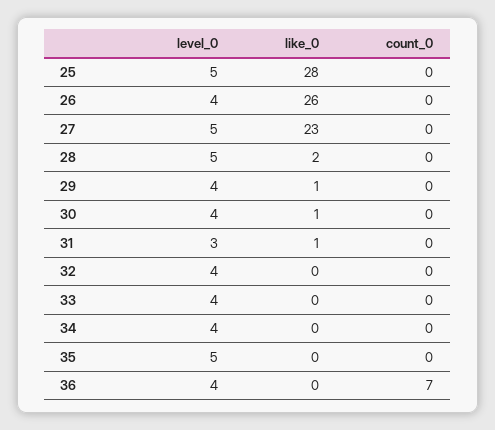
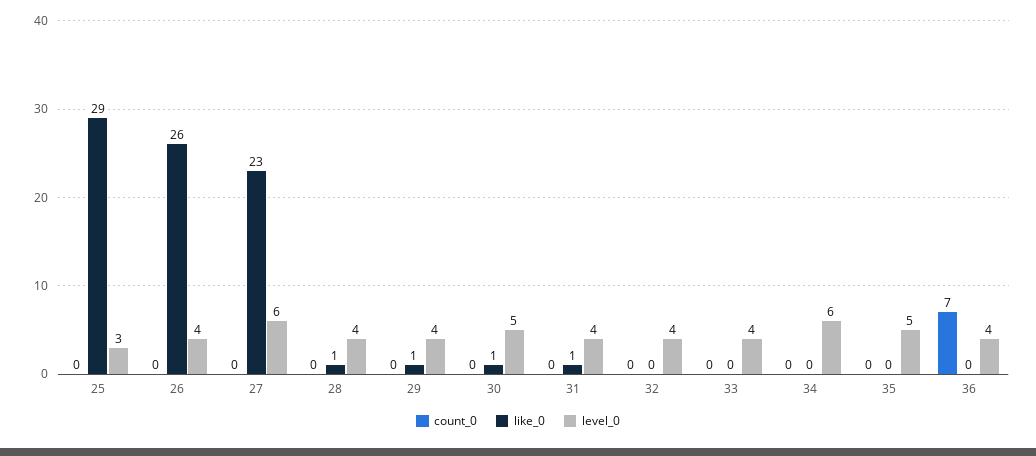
  {
    "level_0": {
-     "25": 5,
+     "25": 3,
      "26": 4,
-     "27": 5,
+     "27": 6,
-     "28": 5,
+     "28": 4,
      "29": 4,
-     "30": 4,
+     "30": 5,
-     "31": 3,
+     "31": 4,
      "32": 4,
      "33": 4,
-     "34": 4,
+     "34": 6,
      "35": 5,
      "36": 4
    },
    "like_0": {
-     "25": 28,
+     "25": 29,
      "26": 26,
      "27": 23,
-     "28": 2,
+     "28": 1,
      "29": 1,
      "30": 1,
      "31": 1,
      "32": 0,
      "33": 0,
      "34": 0,
      "35": 0,
      "36": 0
    },
    "count_0": {
      "25": 0,
      "26": 0,
      "27": 0,
      "28": 0,
      "29": 0,
      "30": 0,
      "31": 0,
      "32": 0,
      "33": 0,
      "34": 0,
      "35": 0,
      "36": 7
    }
  }

